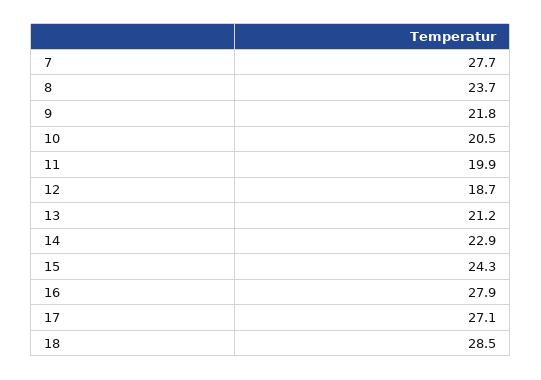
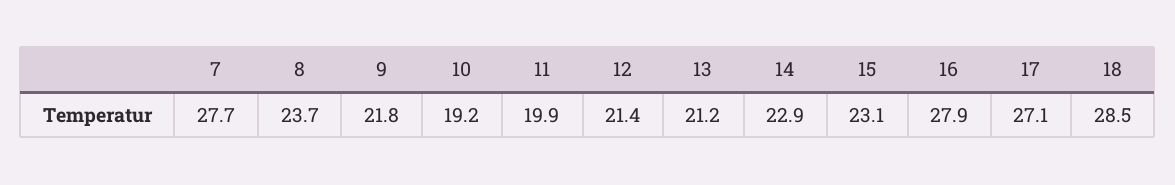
  {
    "7": 27.7,
    "8": 23.7,
    "9": 21.8,
-   "10": 20.5,
+   "10": 19.2,
    "11": 19.9,
-   "12": 18.7,
+   "12": 21.4,
    "13": 21.2,
    "14": 22.9,
-   "15": 24.3,
+   "15": 23.1,
    "16": 27.9,
    "17": 27.1,
    "18": 28.5
  }

